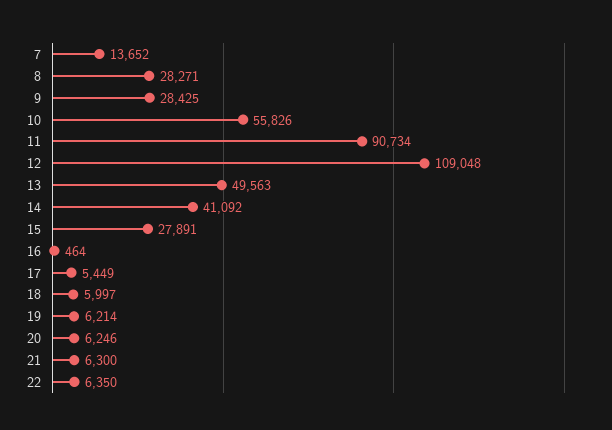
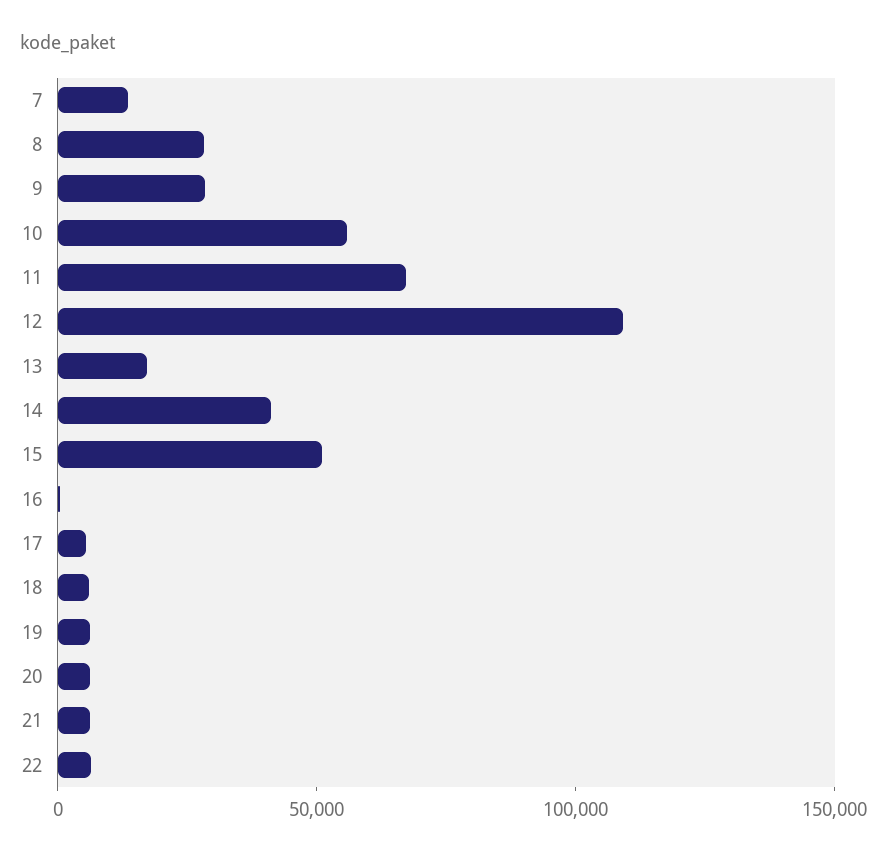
  {
    "7": 13652,
    "8": 28271,
    "9": 28425,
    "10": 55826,
-   "11": 90734,
+   "11": 70000,
    "12": 109048,
-   "13": 49563,
+   "13": 20000,
    "14": 41092,
-   "15": 27891,
+   "15": 50000,
    "16": 464,
    "17": 5449,
    "18": 5997,
    "19": 6214,
    "20": 6246,
    "21": 6300,
    "22": 6350
  }

